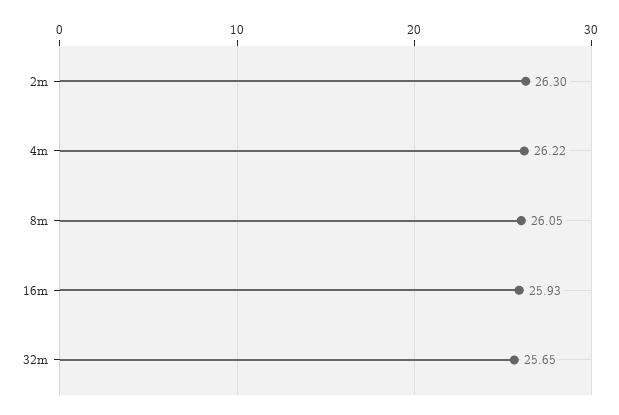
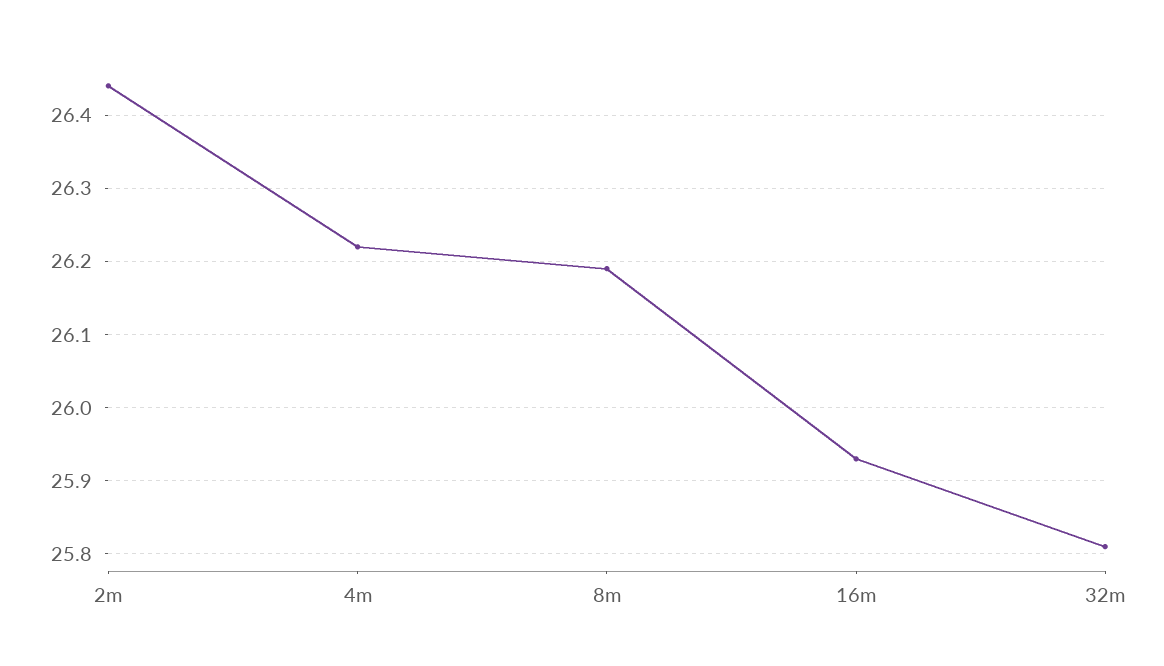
  {
-   "2m": 26.3,
+   "2m": 26.44,
    "4m": 26.22,
-   "8m": 26.05,
+   "8m": 26.19,
    "16m": 25.93,
-   "32m": 25.65
+   "32m": 25.81
  }

